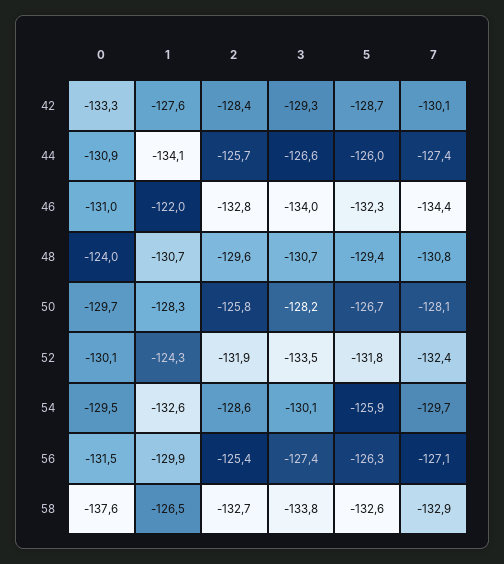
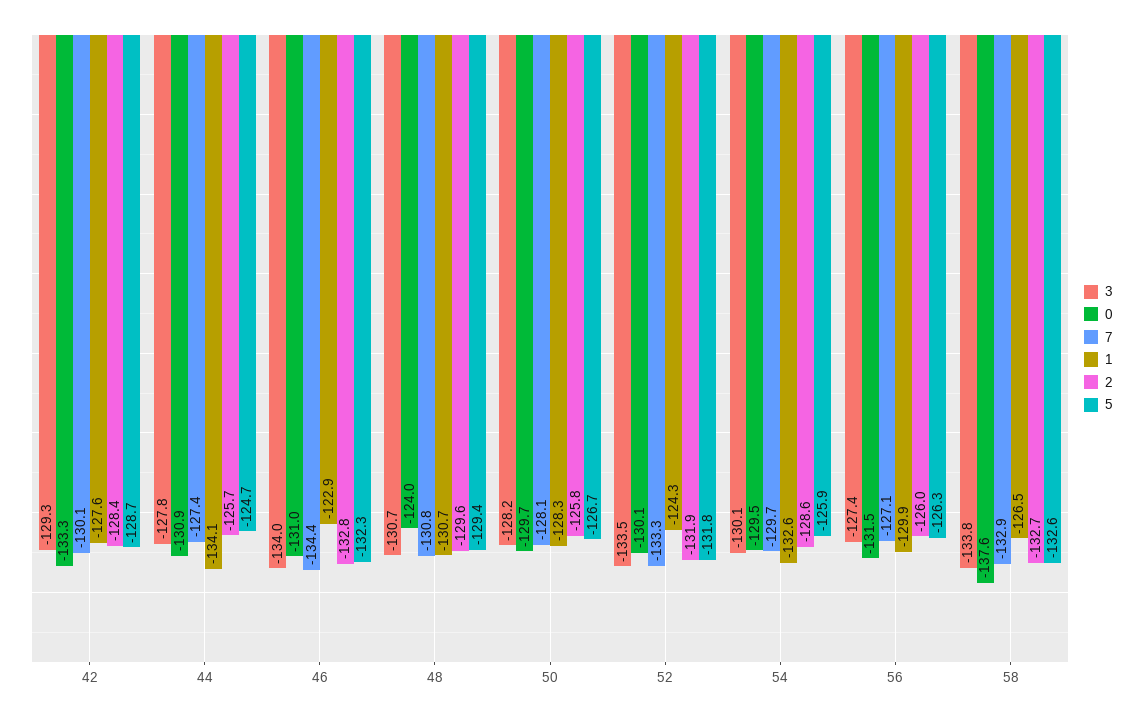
  {
    "0": {
      "42": -133.3,
      "44": -130.9,
      "46": -131,
      "48": -124,
      "50": -129.7,
      "52": -130.1,
      "54": -129.5,
      "56": -131.5,
      "58": -137.6
    },
    "1": {
      "42": -127.6,
      "44": -134.1,
-     "46": -122,
+     "46": -122.9,
      "48": -130.7,
      "50": -128.3,
      "52": -124.3,
      "54": -132.6,
      "56": -129.9,
      "58": -126.5
    },
    "2": {
      "42": -128.4,
      "44": -125.7,
      "46": -132.8,
      "48": -129.6,
      "50": -125.8,
      "52": -131.9,
      "54": -128.6,
-     "56": -125.4,
+     "56": -126,
      "58": -132.7
    },
    "3": {
      "42": -129.3,
-     "44": -126.6,
+     "44": -127.8,
      "46": -134,
      "48": -130.7,
      "50": -128.2,
      "52": -133.5,
      "54": -130.1,
      "56": -127.4,
      "58": -133.8
    },
    "5": {
      "42": -128.7,
-     "44": -126,
+     "44": -124.7,
      "46": -132.3,
      "48": -129.4,
      "50": -126.7,
      "52": -131.8,
      "54": -125.9,
      "56": -126.3,
      "58": -132.6
    },
    "7": {
      "42": -130.1,
      "44": -127.4,
      "46": -134.4,
      "48": -130.8,
      "50": -128.1,
-     "52": -132.4,
+     "52": -133.3,
      "54": -129.7,
      "56": -127.1,
      "58": -132.9
    }
  }

